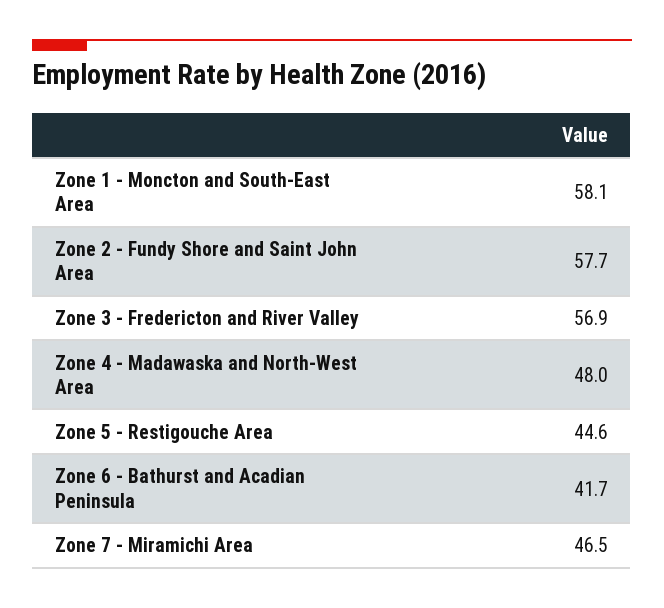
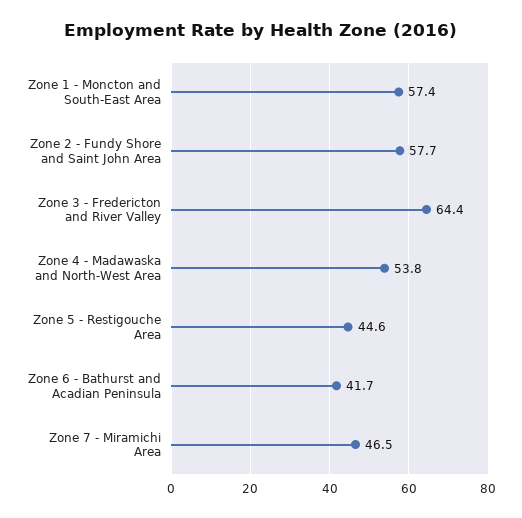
  {
-   "Zone 1 - Moncton and South-East Area": 58.1,
+   "Zone 1 - Moncton and South-East Area": 57.4,
    "Zone 2 - Fundy Shore and Saint John Area": 57.7,
-   "Zone 3 - Fredericton and River Valley": 56.9,
+   "Zone 3 - Fredericton and River Valley": 64.4,
-   "Zone 4 - Madawaska and North-West Area": 48,
+   "Zone 4 - Madawaska and North-West Area": 53.8,
    "Zone 5 - Restigouche Area": 44.6,
    "Zone 6 - Bathurst and Acadian Peninsula": 41.7,
    "Zone 7 - Miramichi Area": 46.5
  }

